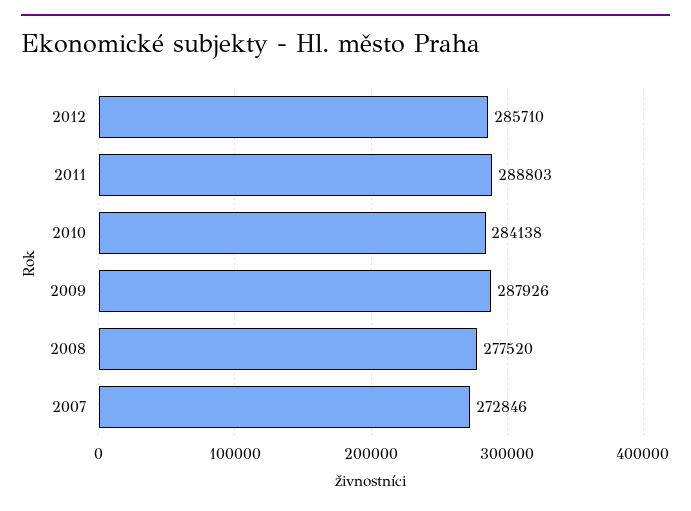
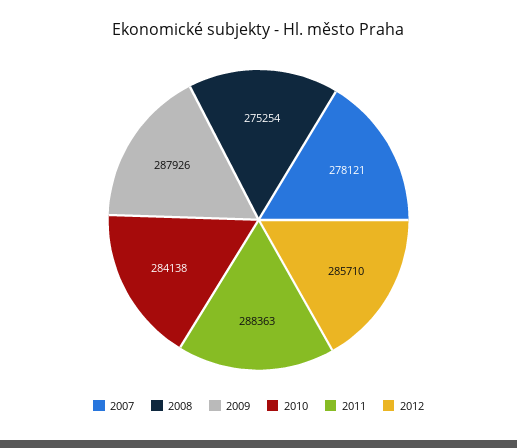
  {
    "2012": 285710,
-   "2011": 288803,
+   "2011": 288363,
    "2010": 284138,
    "2009": 287926,
-   "2008": 277520,
+   "2008": 275254,
-   "2007": 272846
+   "2007": 278121
  }

